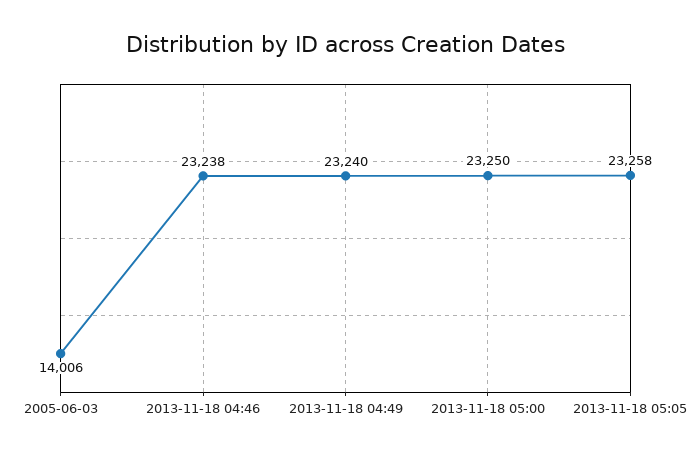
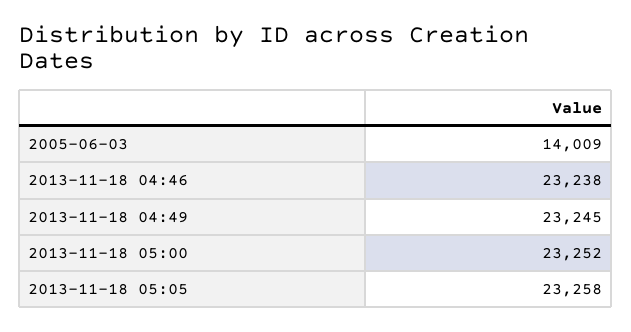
  {
-   "2005-06-03": 14006,
+   "2005-06-03": 14009,
    "2013-11-18 04:46": 23238,
-   "2013-11-18 04:49": 23240,
+   "2013-11-18 04:49": 23245,
-   "2013-11-18 05:00": 23250,
+   "2013-11-18 05:00": 23252,
    "2013-11-18 05:05": 23258
  }

